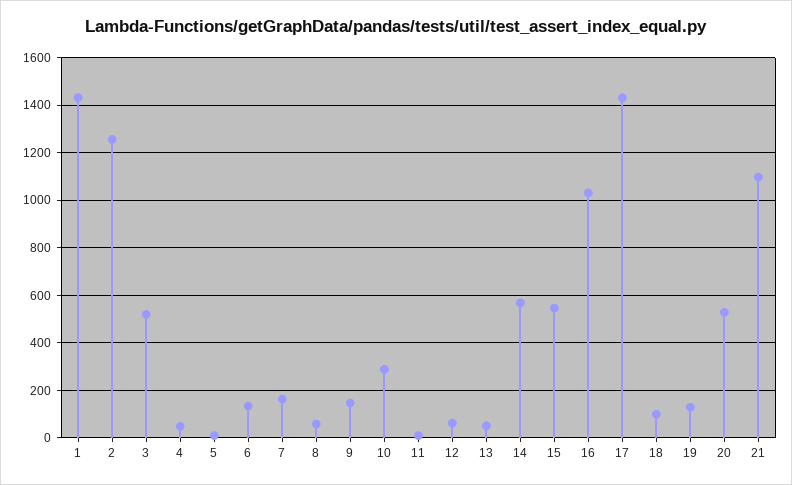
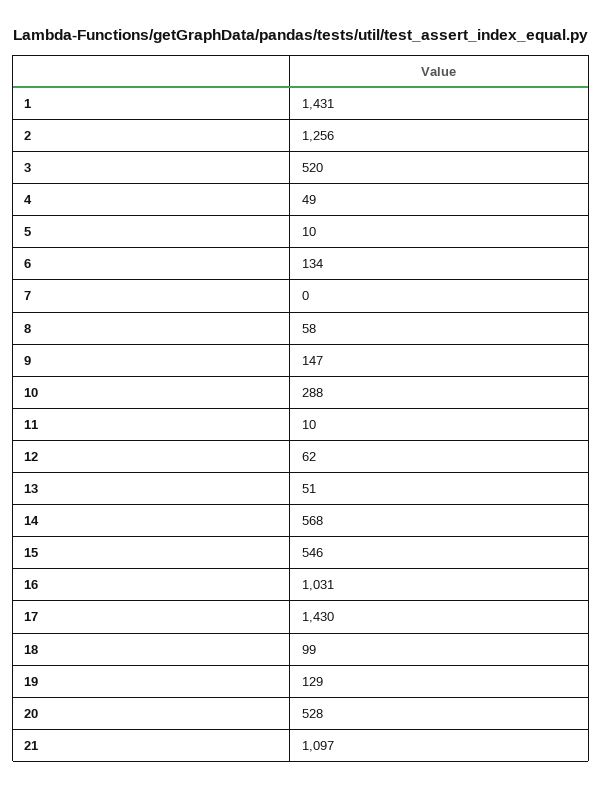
  {
    "1": 1431,
    "2": 1256,
    "3": 520,
    "4": 49,
    "5": 10,
    "6": 134,
-   "7": 150,
+   "7": 0,
    "8": 58,
    "9": 147,
    "10": 288,
    "11": 10,
    "12": 62,
    "13": 51,
    "14": 568,
    "15": 546,
    "16": 1031,
    "17": 1430,
    "18": 99,
    "19": 129,
    "20": 528,
    "21": 1097
  }

